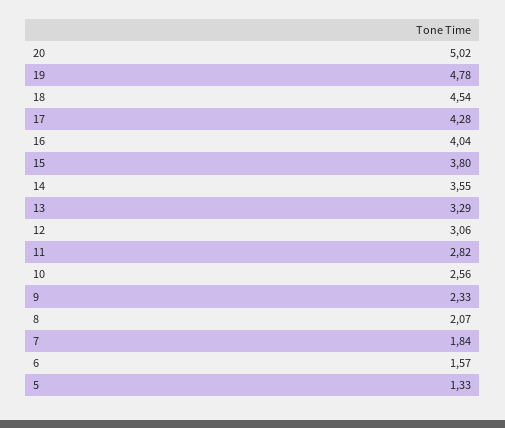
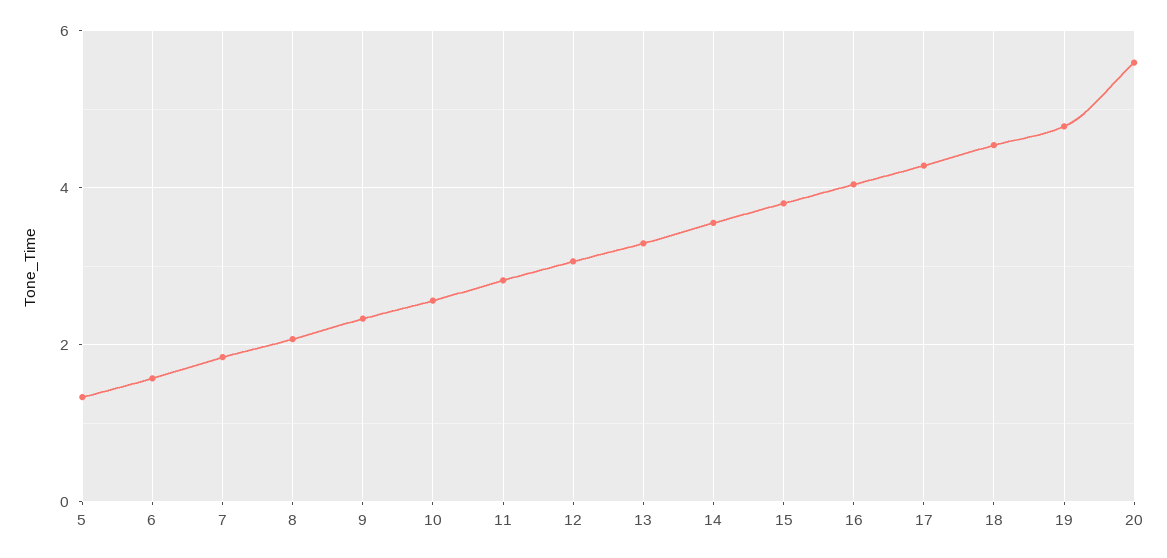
  {
-   "20": 5.02,
+   "20": 5.6,
    "19": 4.78,
    "18": 4.54,
    "17": 4.28,
    "16": 4.04,
    "15": 3.8,
    "14": 3.55,
    "13": 3.29,
    "12": 3.06,
    "11": 2.82,
    "10": 2.56,
    "9": 2.33,
    "8": 2.07,
    "7": 1.84,
    "6": 1.57,
    "5": 1.33
  }

